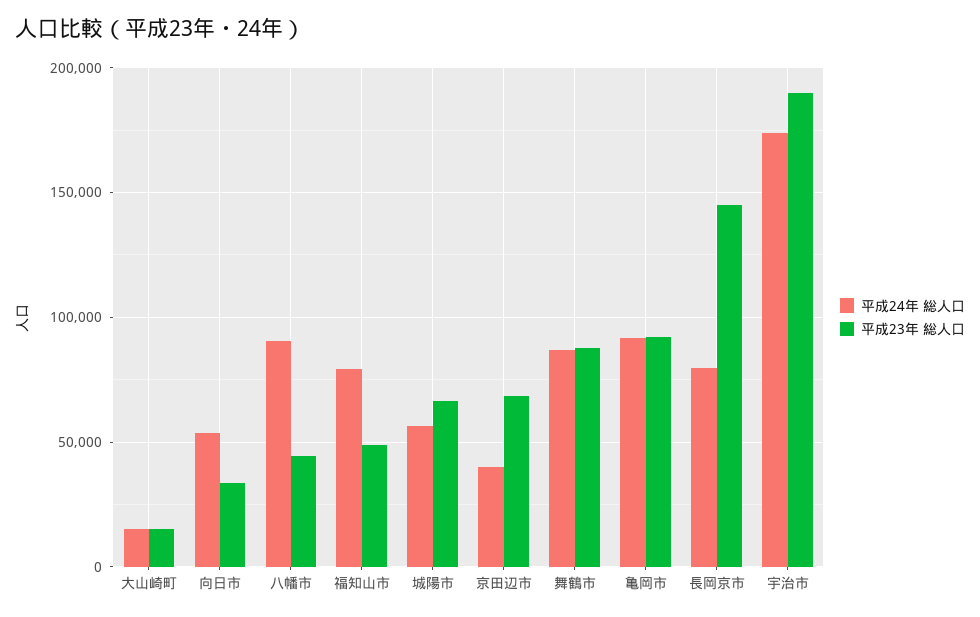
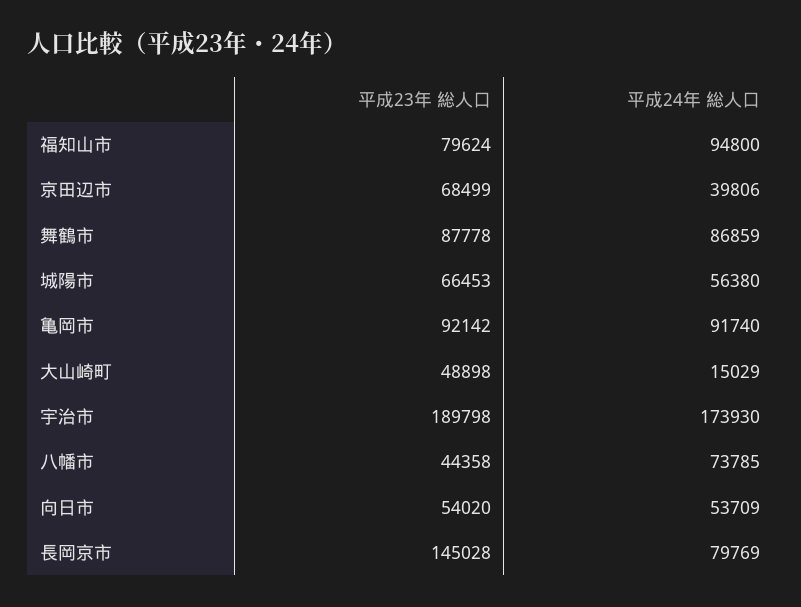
  {
    "平成24年 総人口": {
      "大山崎町": 15029,
      "向日市": 53709,
-     "八幡市": 90000,
+     "八幡市": 73785,
-     "福知山市": 80000,
+     "福知山市": 94800,
      "城陽市": 56380,
      "京田辺市": 39806,
      "舞鶴市": 86859,
      "亀岡市": 91740,
      "長岡京市": 79769,
      "宇治市": 173930
    },
    "平成23年 総人口": {
-     "大山崎町": 15000,
+     "大山崎町": 48898,
-     "向日市": 35000,
+     "向日市": 54020,
      "八幡市": 44358,
-     "福知山市": 50000,
+     "福知山市": 79624,
      "城陽市": 66453,
      "京田辺市": 68499,
      "舞鶴市": 87778,
      "亀岡市": 92142,
      "長岡京市": 145028,
      "宇治市": 189798
    }
  }

